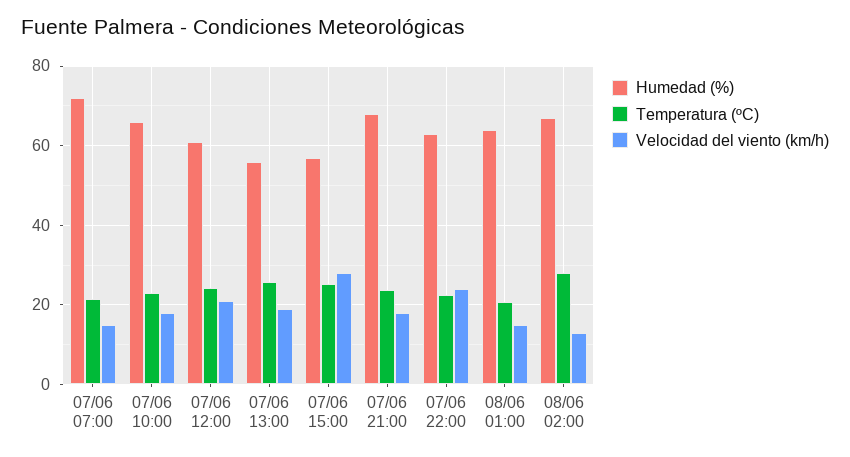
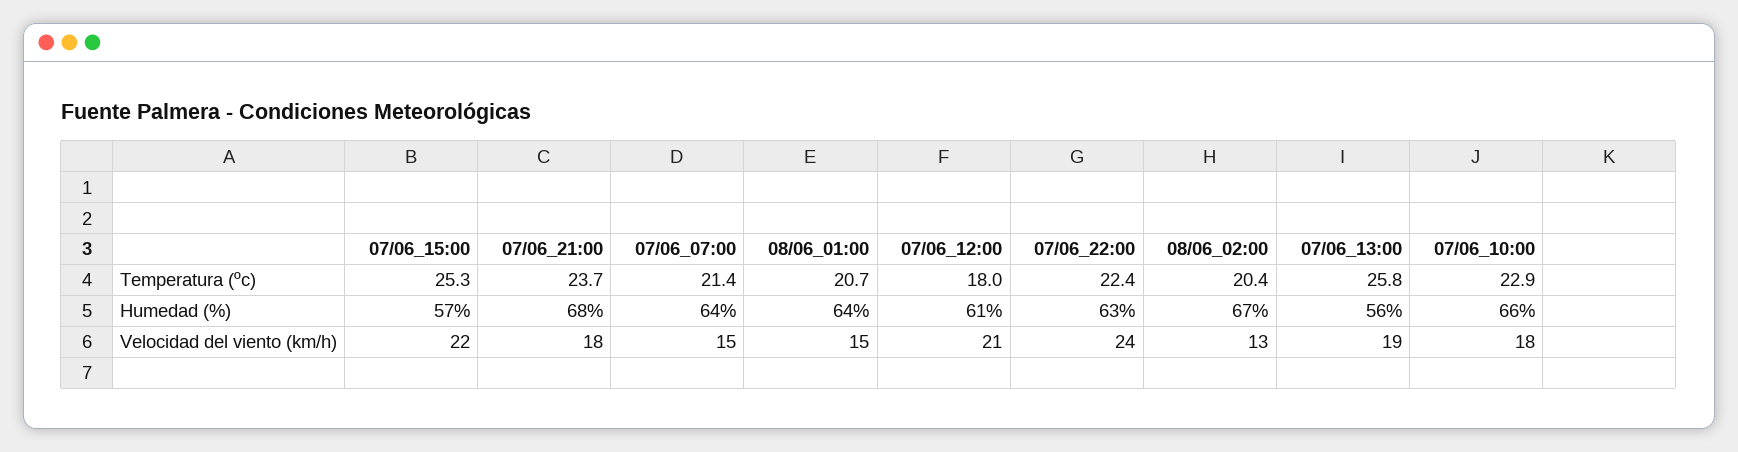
  {
    "Humedad (%)": {
-     "07/06 07:00": 72,
+     "07/06 07:00": 64,
      "07/06 10:00": 66,
      "07/06 12:00": 61,
      "07/06 13:00": 56,
      "07/06 15:00": 57,
      "07/06 21:00": 68,
      "07/06 22:00": 63,
      "08/06 01:00": 64,
      "08/06 02:00": 67
    },
    "Temperatura (ºC)": {
      "07/06 07:00": 21.4,
      "07/06 10:00": 22.9,
-     "07/06 12:00": 24,
+     "07/06 12:00": 18,
      "07/06 13:00": 25.8,
      "07/06 15:00": 25.3,
      "07/06 21:00": 23.7,
      "07/06 22:00": 22.4,
      "08/06 01:00": 20.7,
-     "08/06 02:00": 28
+     "08/06 02:00": 20.4
    },
    "Velocidad del viento (km/h)": {
      "07/06 07:00": 15,
      "07/06 10:00": 18,
      "07/06 12:00": 21,
      "07/06 13:00": 19,
-     "07/06 15:00": 28,
+     "07/06 15:00": 22,
      "07/06 21:00": 18,
      "07/06 22:00": 24,
      "08/06 01:00": 15,
      "08/06 02:00": 13
    }
  }

